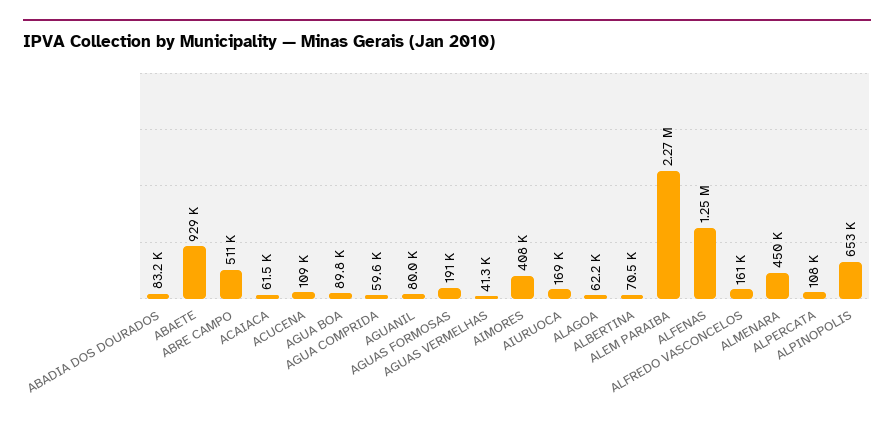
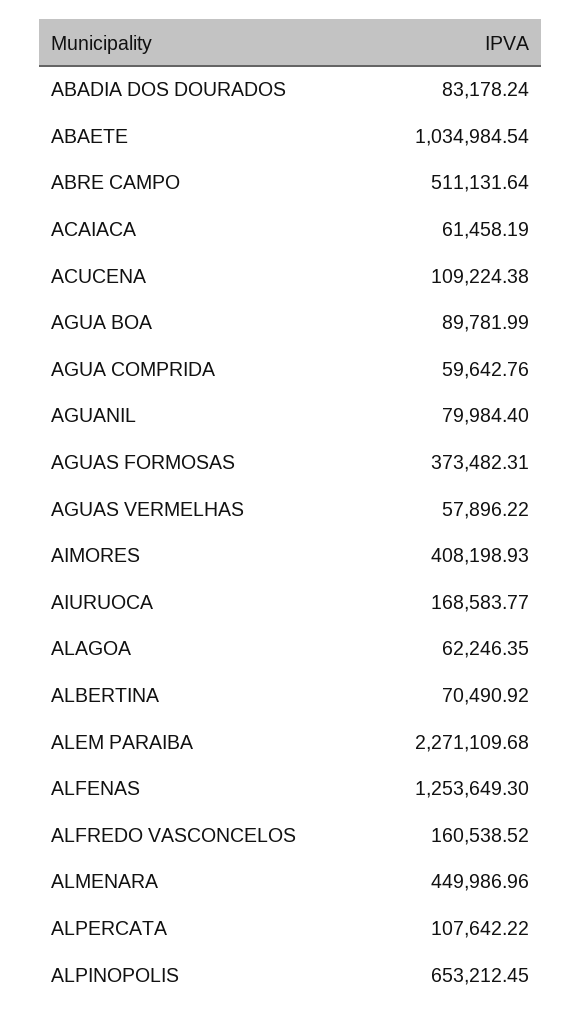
  {
    "ABADIA DOS DOURADOS": 83178.24,
-   "ABAETE": 929000,
+   "ABAETE": 1034984.54,
    "ABRE CAMPO": 511131.64,
    "ACAIACA": 61458.19,
    "ACUCENA": 109224.38,
    "AGUA BOA": 89781.99,
    "AGUA COMPRIDA": 59642.76,
    "AGUANIL": 79984.4,
-   "AGUAS FORMOSAS": 191000,
+   "AGUAS FORMOSAS": 373482.31,
-   "AGUAS VERMELHAS": 41300,
+   "AGUAS VERMELHAS": 57896.22,
    "AIMORES": 408198.93,
    "AIURUOCA": 168583.77,
    "ALAGOA": 62246.35,
    "ALBERTINA": 70490.92,
    "ALEM PARAIBA": 2271109.68,
    "ALFENAS": 1253649.3,
    "ALFREDO VASCONCELOS": 160538.52,
    "ALMENARA": 449986.96,
    "ALPERCATA": 107642.22,
    "ALPINOPOLIS": 653212.45
  }

